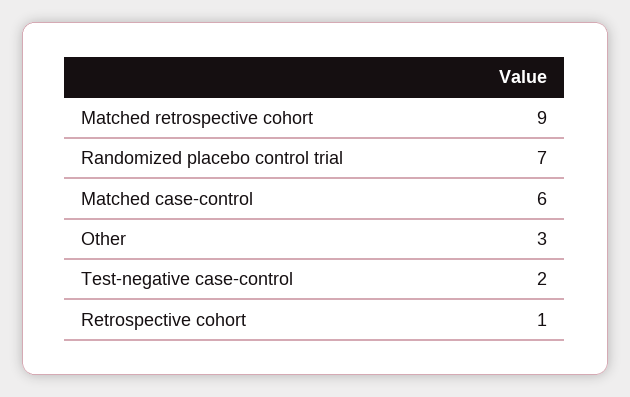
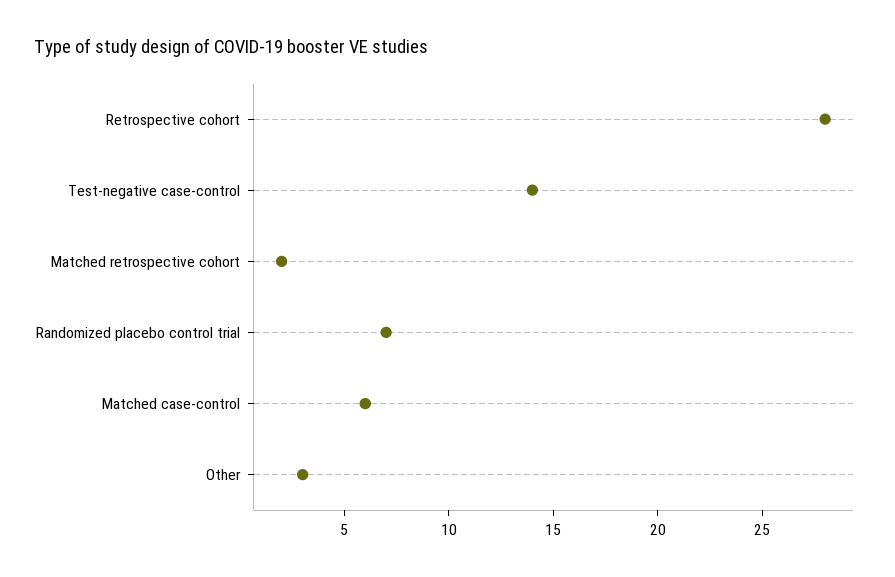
  {
-   "Matched retrospective cohort": 9,
+   "Matched retrospective cohort": 2,
    "Randomized placebo control trial": 7,
    "Matched case-control": 6,
    "Other": 3,
-   "Test-negative case-control": 2,
+   "Test-negative case-control": 14,
-   "Retrospective cohort": 1
+   "Retrospective cohort": 28
  }

